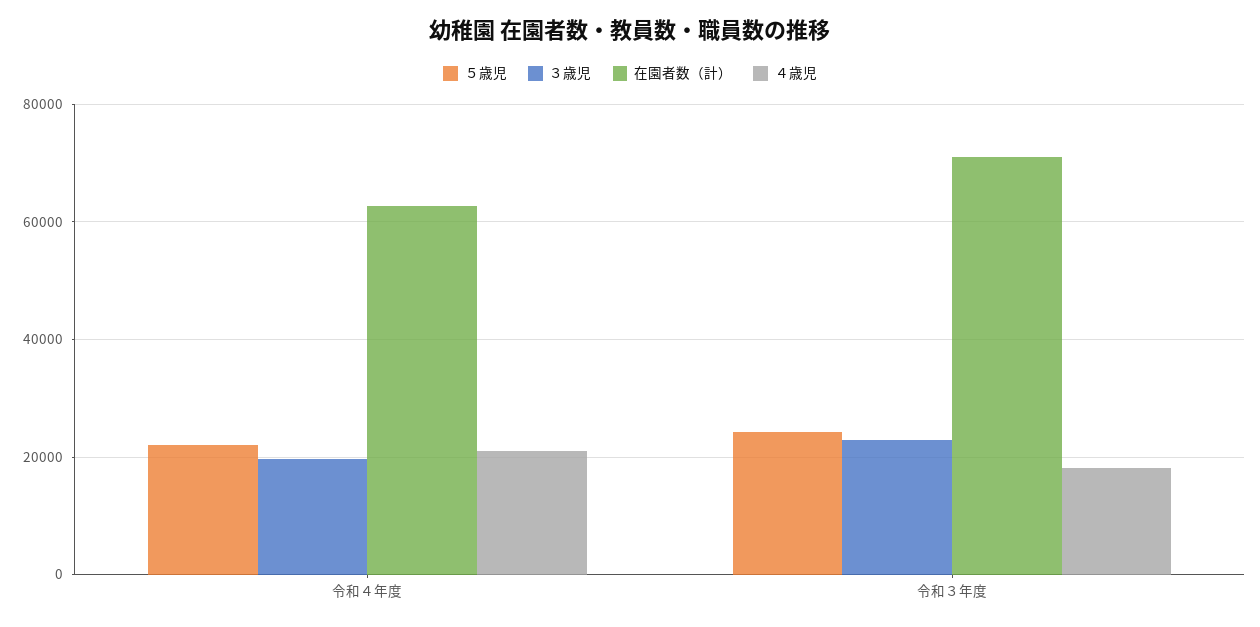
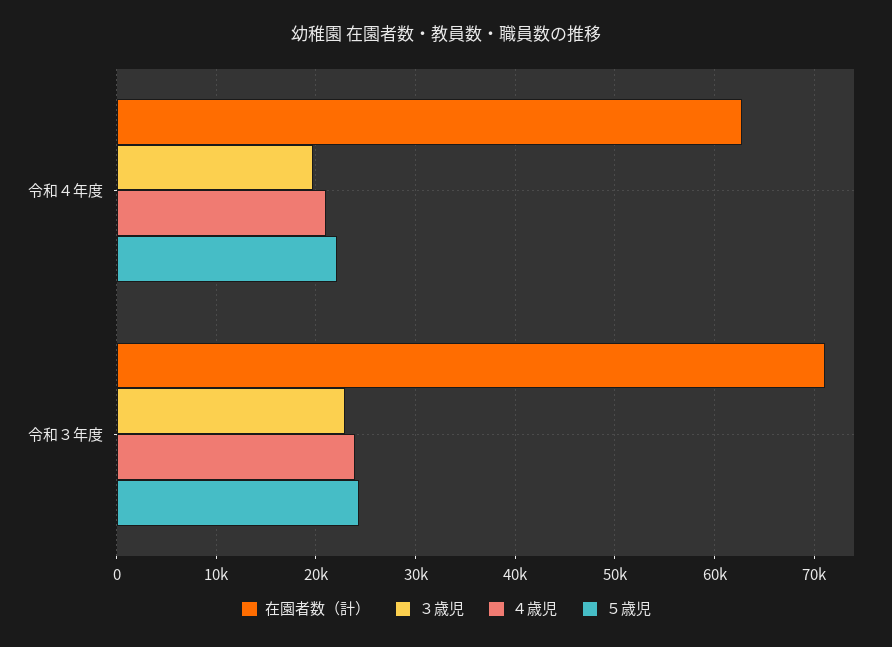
  {
    "５歳児": {
      "令和４年度": 22000,
      "令和３年度": 24000
    },
    "３歳児": {
      "令和４年度": 20000,
      "令和３年度": 23000
    },
    "在園者数（計）": {
      "令和４年度": 63000,
      "令和３年度": 71000
    },
    "４歳児": {
      "令和４年度": 21000,
-     "令和３年度": 18000
+     "令和３年度": 24000
    }
  }

